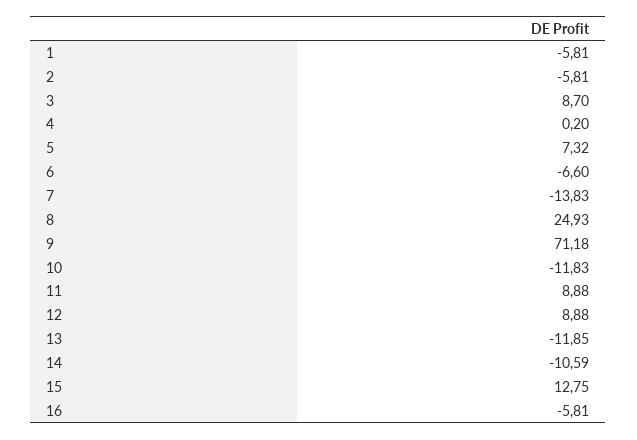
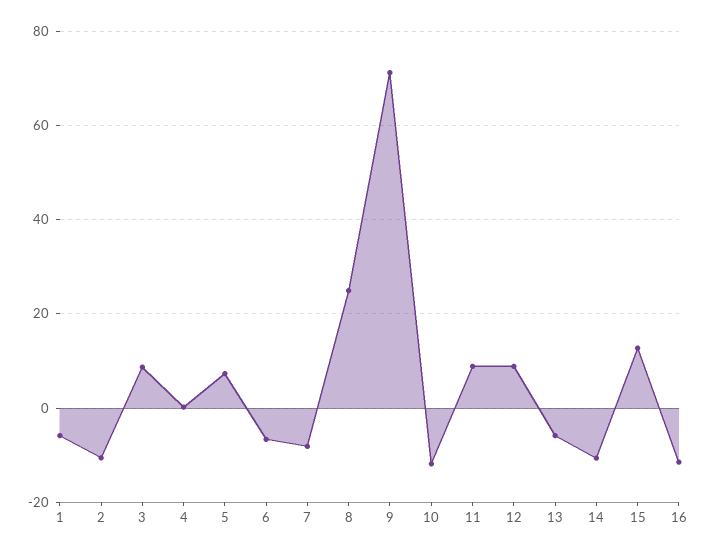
  {
    "1": -5.81,
-   "2": -5.81,
+   "2": -10,
    "3": 8.7,
    "4": 0.2,
    "5": 7.32,
    "6": -6.6,
-   "7": -13.83,
+   "7": -8,
    "8": 24.93,
    "9": 71.18,
    "10": -11.83,
    "11": 8.88,
    "12": 8.88,
-   "13": -11.85,
+   "13": -6,
    "14": -10.59,
    "15": 12.75,
-   "16": -5.81
+   "16": -12
  }

